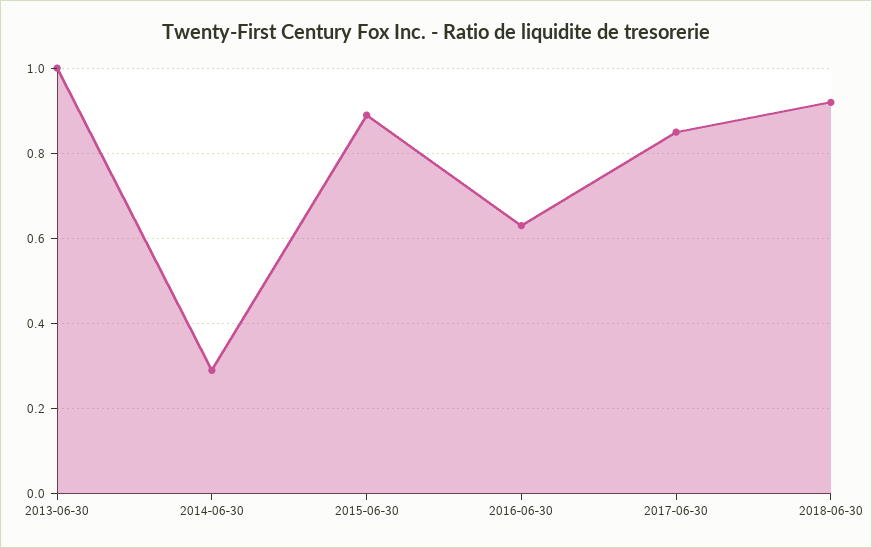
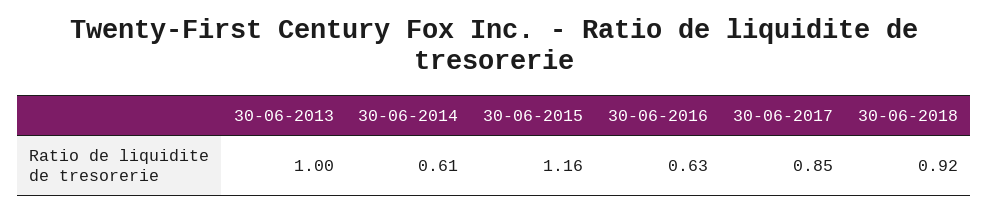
  {
    "2013-06-30": 1,
-   "2014-06-30": 0.3,
+   "2014-06-30": 0.61,
-   "2015-06-30": 0.9,
+   "2015-06-30": 1.16,
    "2016-06-30": 0.63,
    "2017-06-30": 0.85,
    "2018-06-30": 0.92
  }

